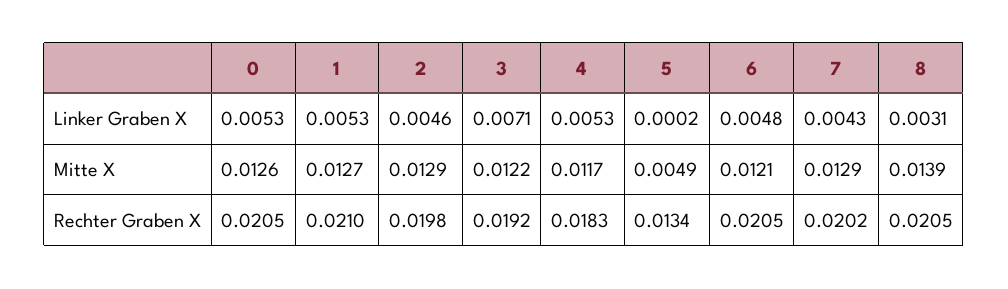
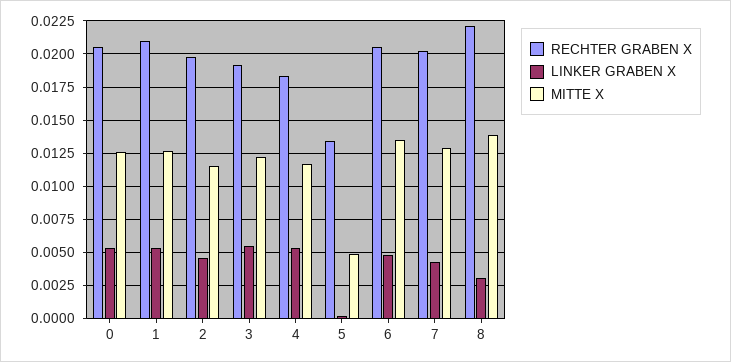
  {
    "Linker Graben X": {
      "0": 0.0053,
      "1": 0.0053,
      "2": 0.0046,
-     "3": 0.0071,
+     "3": 0.0055,
      "4": 0.0053,
      "5": 0.0002,
      "6": 0.0048,
      "7": 0.0043,
      "8": 0.0031
    },
    "Mitte X": {
      "0": 0.0126,
      "1": 0.0127,
-     "2": 0.0129,
+     "2": 0.0115,
      "3": 0.0122,
      "4": 0.0117,
      "5": 0.0049,
-     "6": 0.0121,
+     "6": 0.0135,
      "7": 0.0129,
      "8": 0.0139
    },
    "Rechter Graben X": {
      "0": 0.0205,
      "1": 0.021,
      "2": 0.0198,
      "3": 0.0192,
      "4": 0.0183,
      "5": 0.0134,
      "6": 0.0205,
      "7": 0.0202,
-     "8": 0.0205
+     "8": 0.022
    }
  }

